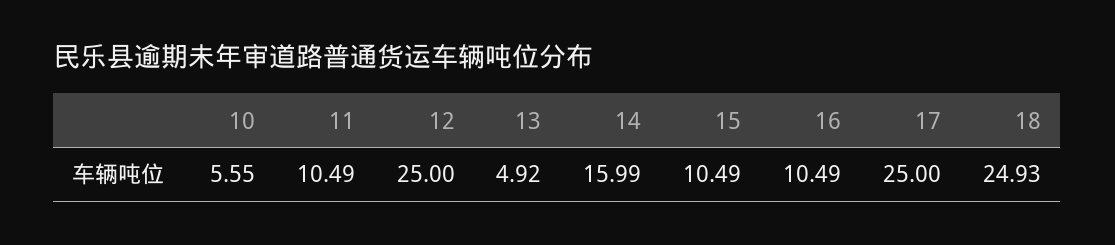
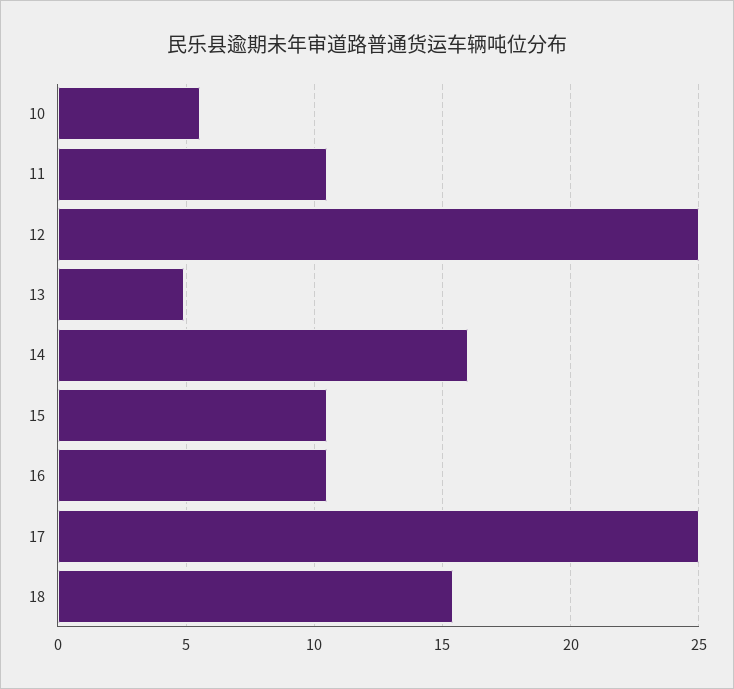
  {
    "10": 5.55,
    "11": 10.49,
    "12": 25,
    "13": 4.92,
    "14": 15.99,
    "15": 10.49,
    "16": 10.49,
    "17": 25,
-   "18": 24.93
+   "18": 15.5
  }

